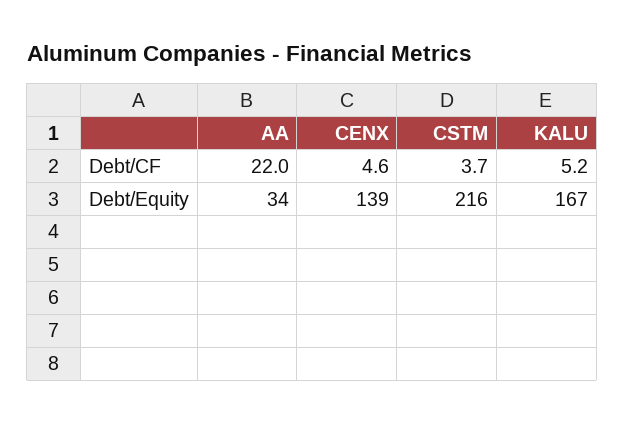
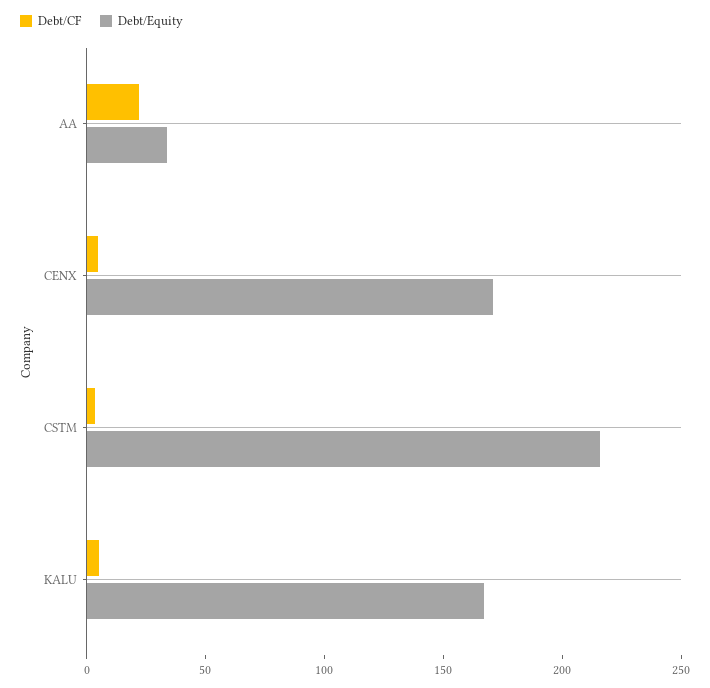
  {
    "Debt/CF": {
      "AA": 22,
      "CENX": 4.6,
      "CSTM": 3.7,
      "KALU": 5.2
    },
    "Debt/Equity": {
      "AA": 34,
-     "CENX": 139,
+     "CENX": 170,
      "CSTM": 216,
      "KALU": 167
    }
  }

